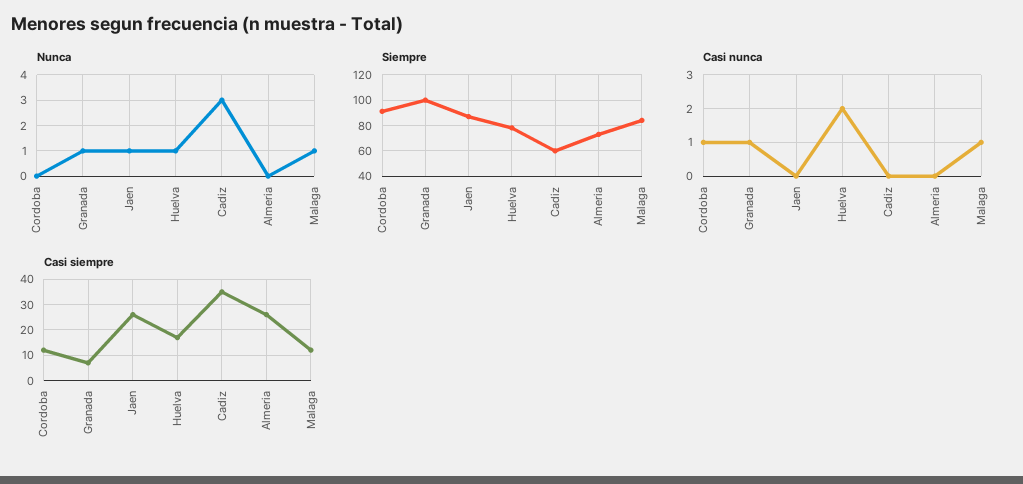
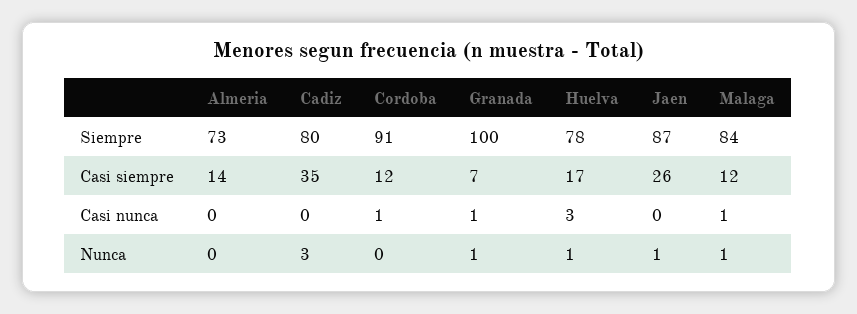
  {
    "Nunca": {
      "Cordoba": 0,
      "Granada": 1,
      "Jaen": 1,
      "Huelva": 1,
      "Cadiz": 3,
      "Almeria": 0,
      "Malaga": 1
    },
    "Siempre": {
      "Cordoba": 91,
      "Granada": 100,
      "Jaen": 87,
      "Huelva": 78,
-     "Cadiz": 60,
+     "Cadiz": 80,
      "Almeria": 73,
      "Malaga": 84
    },
    "Casi nunca": {
      "Cordoba": 1,
      "Granada": 1,
      "Jaen": 0,
-     "Huelva": 2,
+     "Huelva": 3,
      "Cadiz": 0,
      "Almeria": 0,
      "Malaga": 1
    },
    "Casi siempre": {
      "Cordoba": 12,
      "Granada": 7,
      "Jaen": 26,
      "Huelva": 17,
      "Cadiz": 35,
-     "Almeria": 25,
+     "Almeria": 14,
      "Malaga": 12
    }
  }

